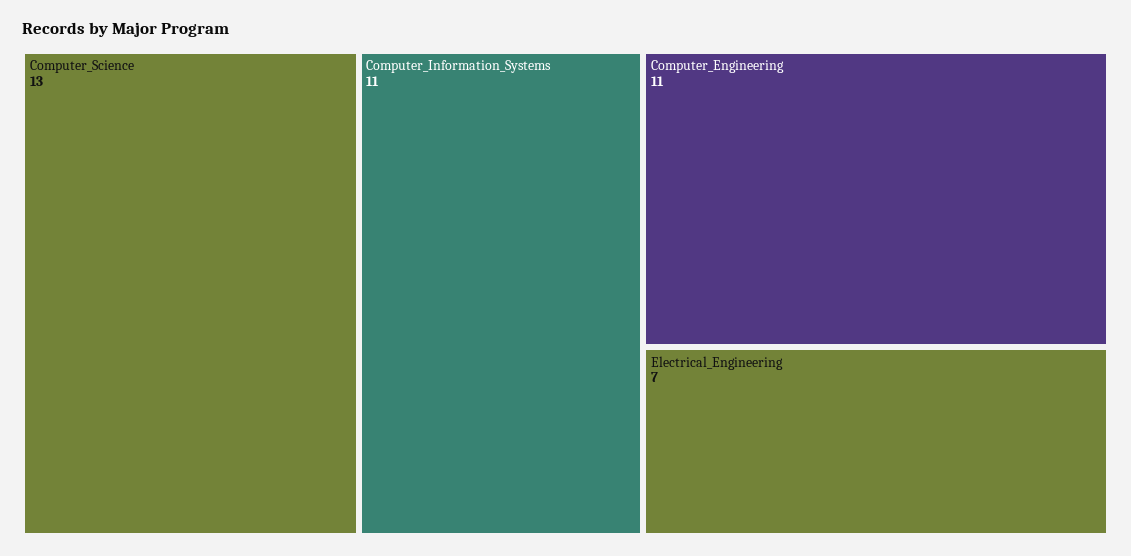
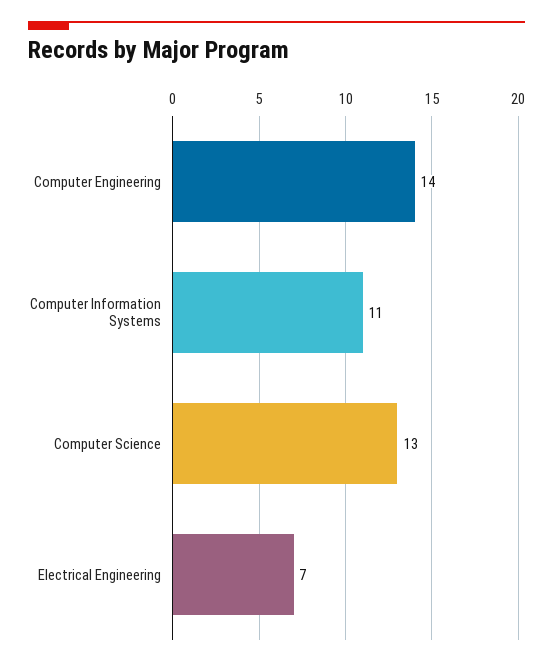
  {
    "Computer_Science": 13,
    "Computer_Information_Systems": 11,
-   "Computer_Engineering": 11,
+   "Computer_Engineering": 14,
    "Electrical_Engineering": 7
  }

